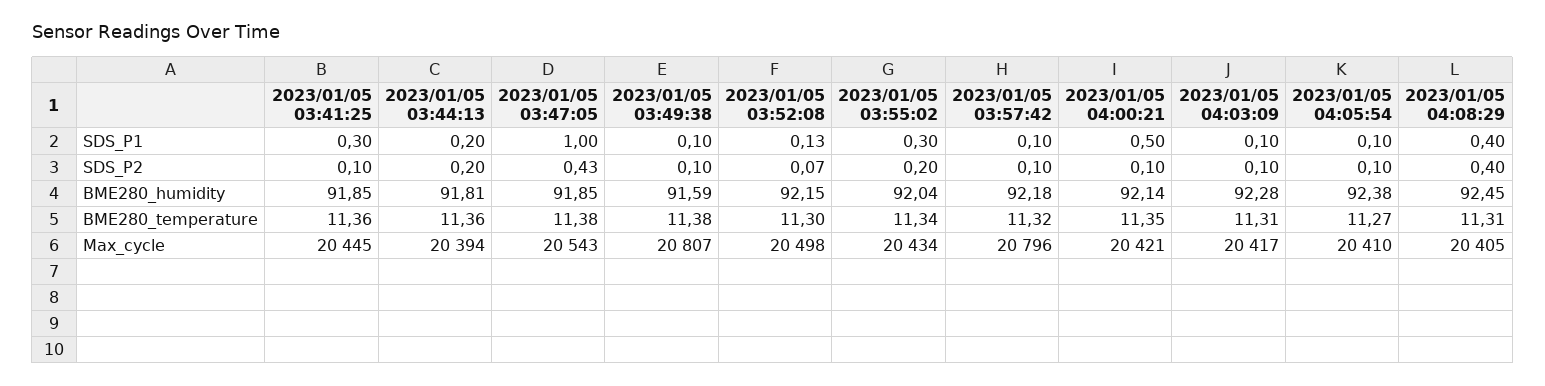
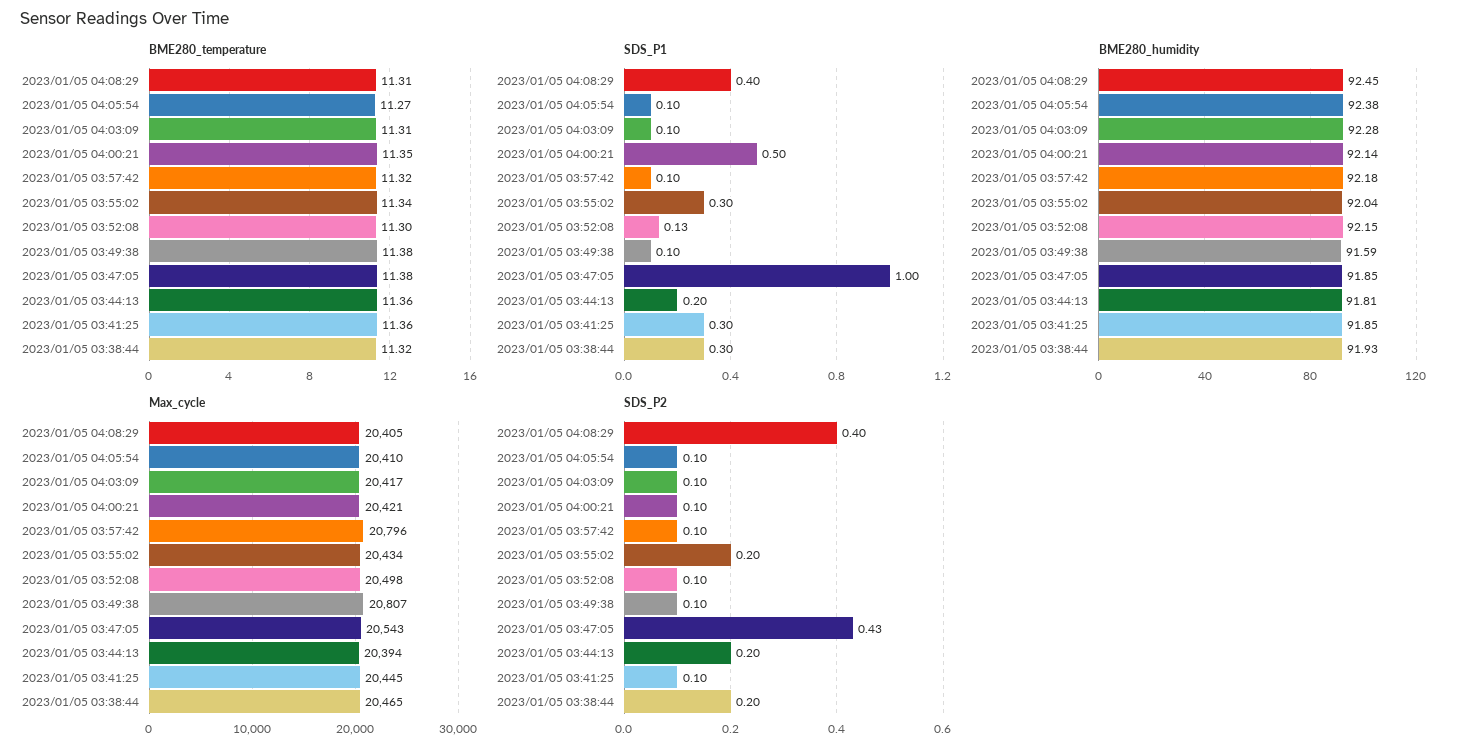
  {
    "SDS_P1": {
      "2023/01/05 03:41:25": 0.3,
      "2023/01/05 03:44:13": 0.2,
      "2023/01/05 03:47:05": 1,
      "2023/01/05 03:49:38": 0.1,
      "2023/01/05 03:52:08": 0.13,
      "2023/01/05 03:55:02": 0.3,
      "2023/01/05 03:57:42": 0.1,
      "2023/01/05 04:00:21": 0.5,
      "2023/01/05 04:03:09": 0.1,
      "2023/01/05 04:05:54": 0.1,
-     "2023/01/05 04:08:29": 0.4
+     "2023/01/05 04:08:29": 0.4,
+     "2023/01/05 03:38:44": 0.3
    },
    "SDS_P2": {
      "2023/01/05 03:41:25": 0.1,
      "2023/01/05 03:44:13": 0.2,
      "2023/01/05 03:47:05": 0.43,
      "2023/01/05 03:49:38": 0.1,
-     "2023/01/05 03:52:08": 0.07,
+     "2023/01/05 03:52:08": 0.1,
      "2023/01/05 03:55:02": 0.2,
      "2023/01/05 03:57:42": 0.1,
      "2023/01/05 04:00:21": 0.1,
      "2023/01/05 04:03:09": 0.1,
      "2023/01/05 04:05:54": 0.1,
-     "2023/01/05 04:08:29": 0.4
+     "2023/01/05 04:08:29": 0.4,
+     "2023/01/05 03:38:44": 0.2
    },
    "BME280_humidity": {
      "2023/01/05 03:41:25": 91.85,
      "2023/01/05 03:44:13": 91.81,
      "2023/01/05 03:47:05": 91.85,
      "2023/01/05 03:49:38": 91.59,
      "2023/01/05 03:52:08": 92.15,
      "2023/01/05 03:55:02": 92.04,
      "2023/01/05 03:57:42": 92.18,
      "2023/01/05 04:00:21": 92.14,
      "2023/01/05 04:03:09": 92.28,
      "2023/01/05 04:05:54": 92.38,
-     "2023/01/05 04:08:29": 92.45
+     "2023/01/05 04:08:29": 92.45,
+     "2023/01/05 03:38:44": 91.93
    },
    "BME280_temperature": {
      "2023/01/05 03:41:25": 11.36,
      "2023/01/05 03:44:13": 11.36,
      "2023/01/05 03:47:05": 11.38,
      "2023/01/05 03:49:38": 11.38,
      "2023/01/05 03:52:08": 11.3,
      "2023/01/05 03:55:02": 11.34,
      "2023/01/05 03:57:42": 11.32,
      "2023/01/05 04:00:21": 11.35,
      "2023/01/05 04:03:09": 11.31,
      "2023/01/05 04:05:54": 11.27,
-     "2023/01/05 04:08:29": 11.31
+     "2023/01/05 04:08:29": 11.31,
+     "2023/01/05 03:38:44": 11.32
    },
    "Max_cycle": {
      "2023/01/05 03:41:25": 20445,
      "2023/01/05 03:44:13": 20394,
      "2023/01/05 03:47:05": 20543,
      "2023/01/05 03:49:38": 20807,
      "2023/01/05 03:52:08": 20498,
      "2023/01/05 03:55:02": 20434,
      "2023/01/05 03:57:42": 20796,
      "2023/01/05 04:00:21": 20421,
      "2023/01/05 04:03:09": 20417,
      "2023/01/05 04:05:54": 20410,
-     "2023/01/05 04:08:29": 20405
+     "2023/01/05 04:08:29": 20405,
+     "2023/01/05 03:38:44": 20465
    }
  }

